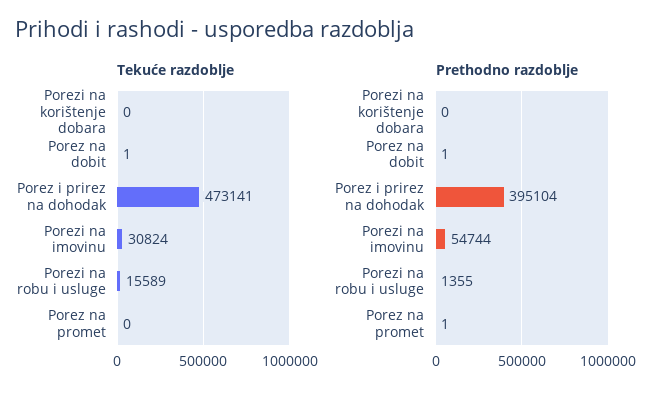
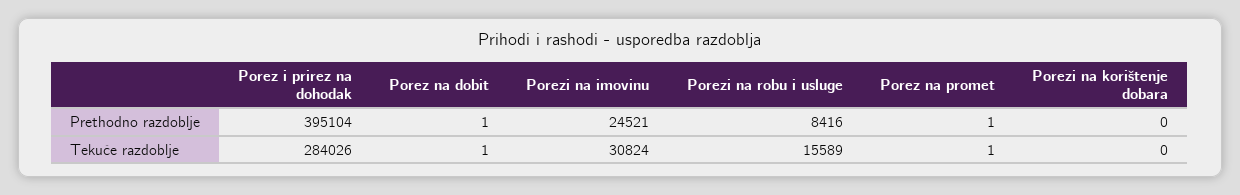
  {
    "Tekuće razdoblje": {
      "Porezi na korištenje dobara": 0,
      "Porez na dobit": 1,
-     "Porez i prirez na dohodak": 473141,
+     "Porez i prirez na dohodak": 284026,
      "Porezi na imovinu": 30824,
      "Porezi na robu i usluge": 15589,
-     "Porez na promet": 0
+     "Porez na promet": 1
    },
    "Prethodno razdoblje": {
      "Porezi na korištenje dobara": 0,
      "Porez na dobit": 1,
      "Porez i prirez na dohodak": 395104,
-     "Porezi na imovinu": 54744,
+     "Porezi na imovinu": 24521,
-     "Porezi na robu i usluge": 1355,
+     "Porezi na robu i usluge": 8416,
      "Porez na promet": 1
    }
  }

